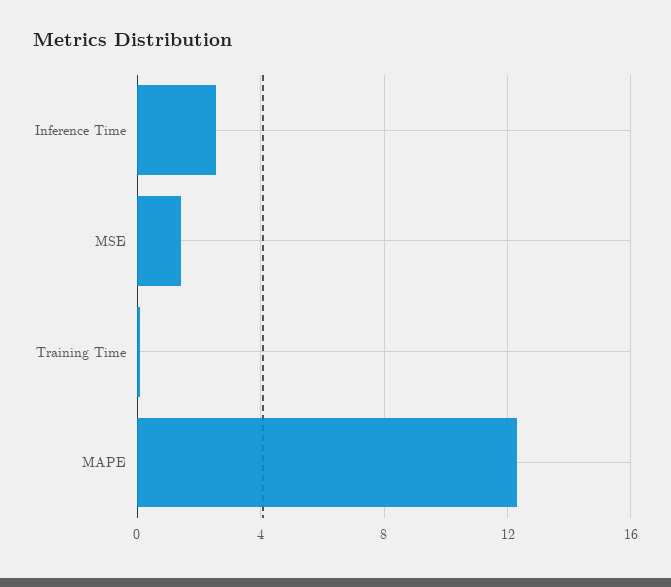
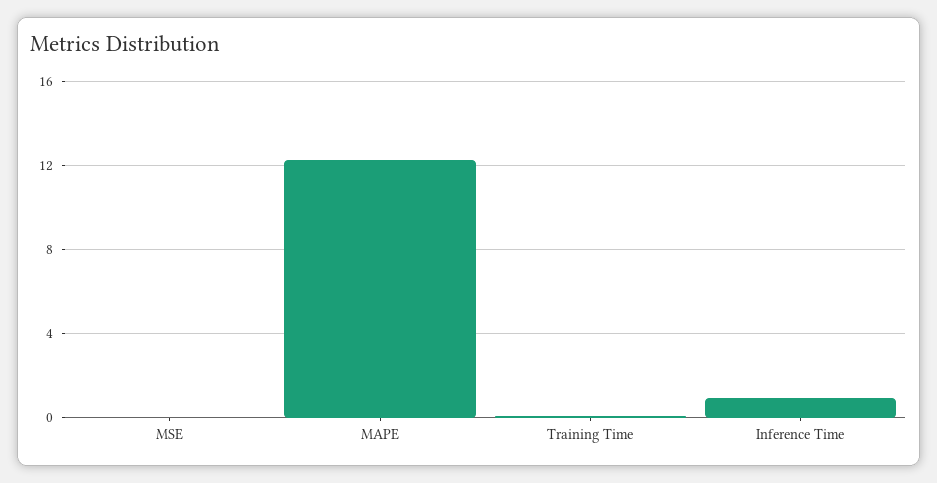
  {
-   "Inference Time": 2.5,
+   "Inference Time": 1,
-   "MSE": 1.5,
+   "MSE": 0,
    "Training Time": 0,
    "MAPE": 12.5
  }

